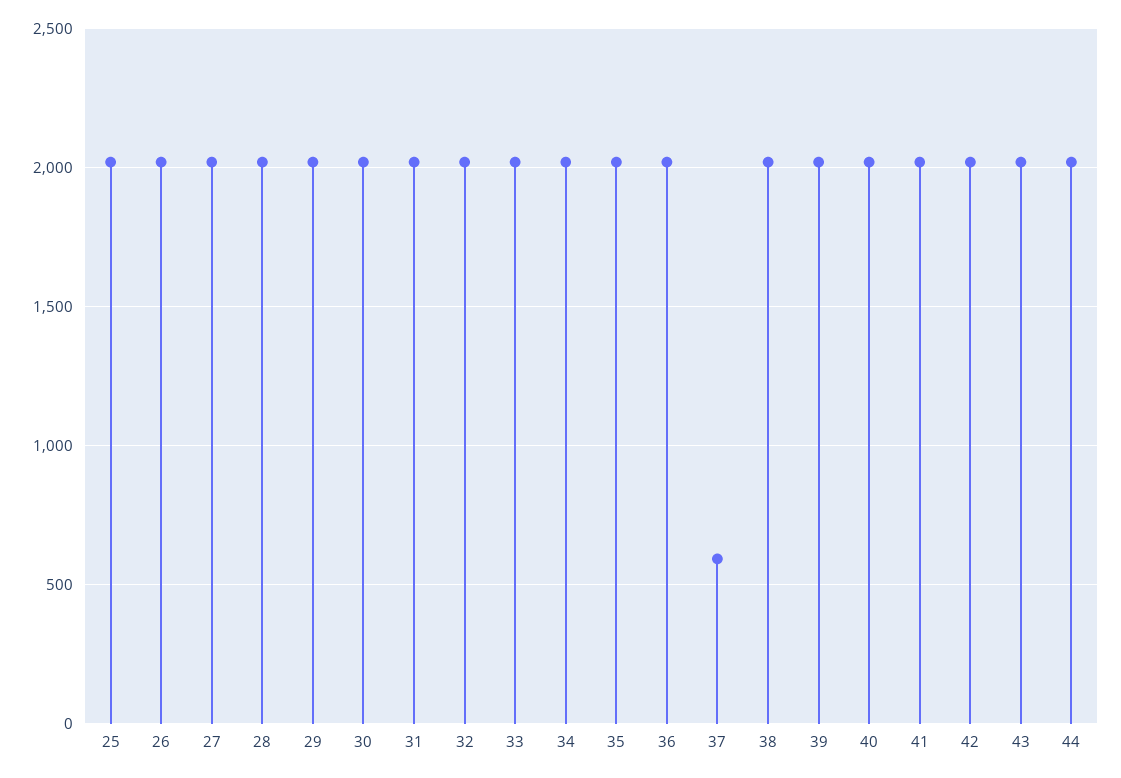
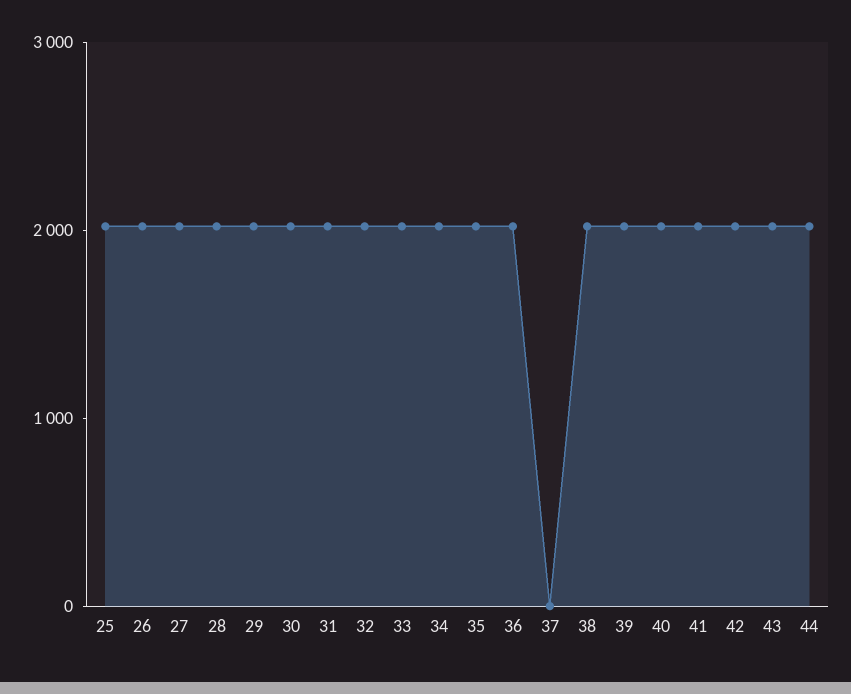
  {
    "25": 2000,
    "26": 2000,
    "27": 2000,
    "28": 2000,
    "29": 2000,
    "30": 2000,
    "31": 2000,
    "32": 2000,
    "33": 2000,
    "34": 2000,
    "35": 2000,
    "36": 2000,
-   "37": 600,
+   "37": 0,
    "38": 2000,
    "39": 2000,
    "40": 2000,
    "41": 2000,
    "42": 2000,
    "43": 2000,
    "44": 2000
  }

